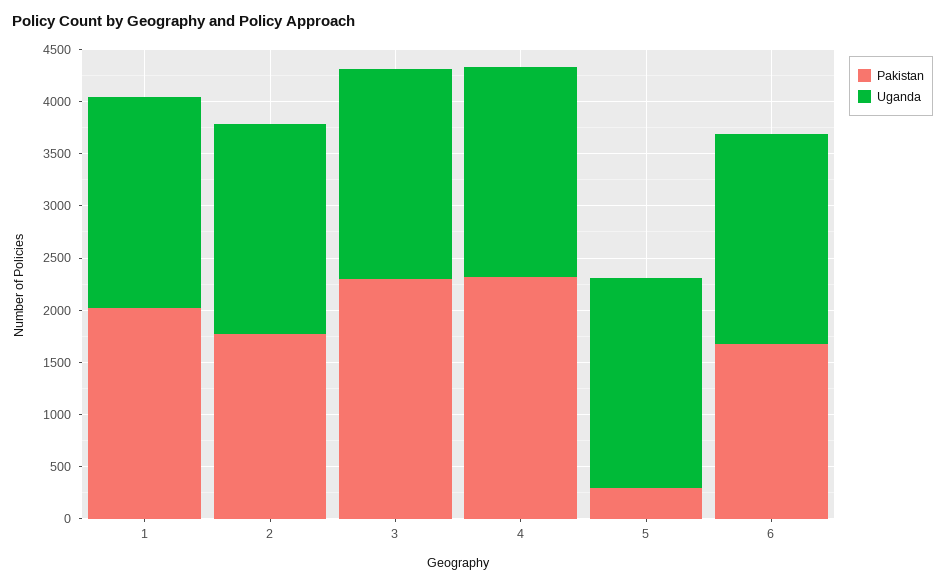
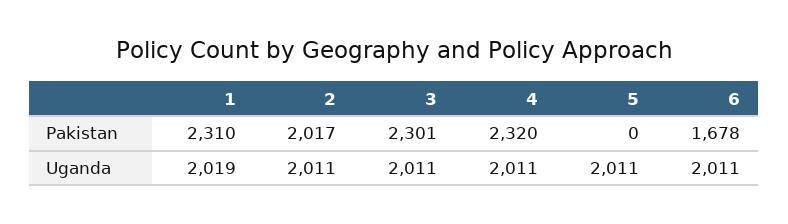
  {
    "Pakistan": {
-     "1": 2000,
+     "1": 2310,
-     "2": 1800,
+     "2": 2017,
      "3": 2301,
      "4": 2320,
-     "5": 300,
+     "5": 0,
      "6": 1678
    },
    "Uganda": {
      "1": 2019,
      "2": 2011,
      "3": 2011,
      "4": 2011,
      "5": 2011,
      "6": 2011
    }
  }

